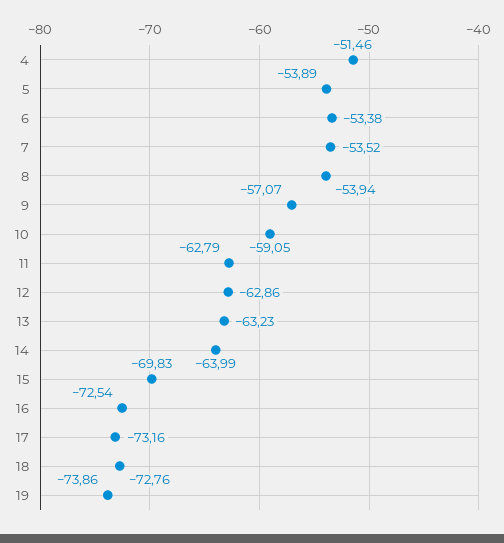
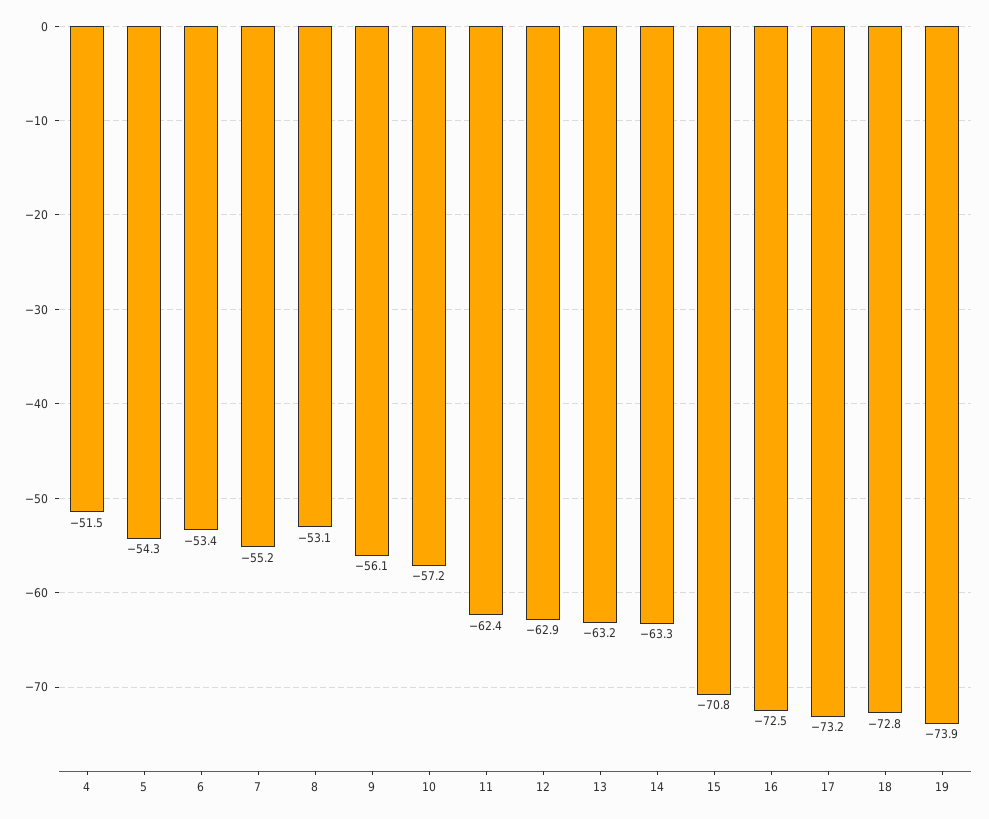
  {
    "4": -51.46,
-   "5": -53.89,
+   "5": -54.3,
    "6": -53.38,
-   "7": -53.52,
+   "7": -55.2,
-   "8": -53.94,
+   "8": -53.1,
-   "9": -57.07,
+   "9": -56.1,
-   "10": -59.05,
+   "10": -57.2,
-   "11": -62.79,
+   "11": -62.4,
    "12": -62.86,
    "13": -63.23,
-   "14": -63.99,
+   "14": -63.3,
-   "15": -69.83,
+   "15": -70.8,
    "16": -72.54,
    "17": -73.16,
    "18": -72.76,
    "19": -73.86
  }

